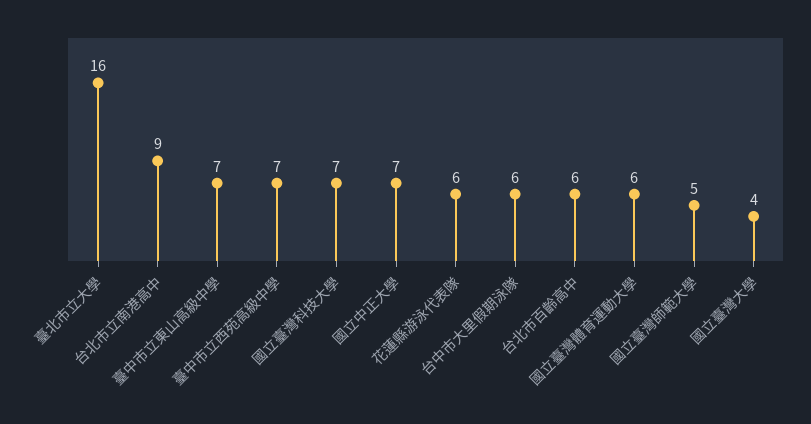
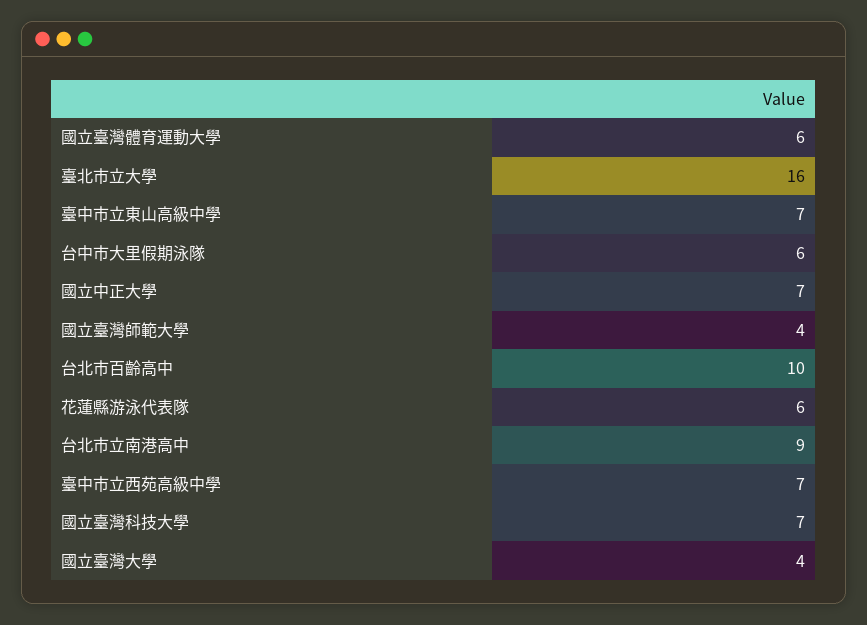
  {
    "臺北市立大學": 16,
    "台北市立南港高中": 9,
    "臺中市立東山高級中學": 7,
    "臺中市立西苑高級中學": 7,
    "國立臺灣科技大學": 7,
    "國立中正大學": 7,
    "花蓮縣游泳代表隊": 6,
    "台中市大里假期泳隊": 6,
-   "台北市百齡高中": 6,
+   "台北市百齡高中": 10,
    "國立臺灣體育運動大學": 6,
-   "國立臺灣師範大學": 5,
+   "國立臺灣師範大學": 4,
    "國立臺灣大學": 4
  }

